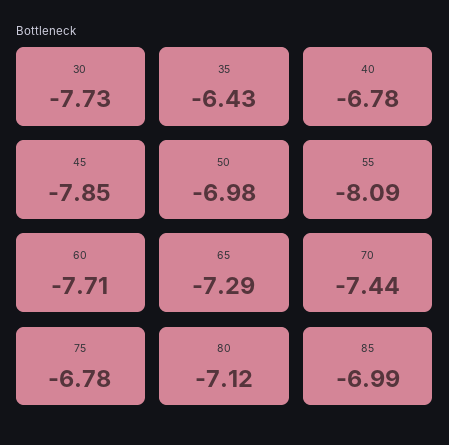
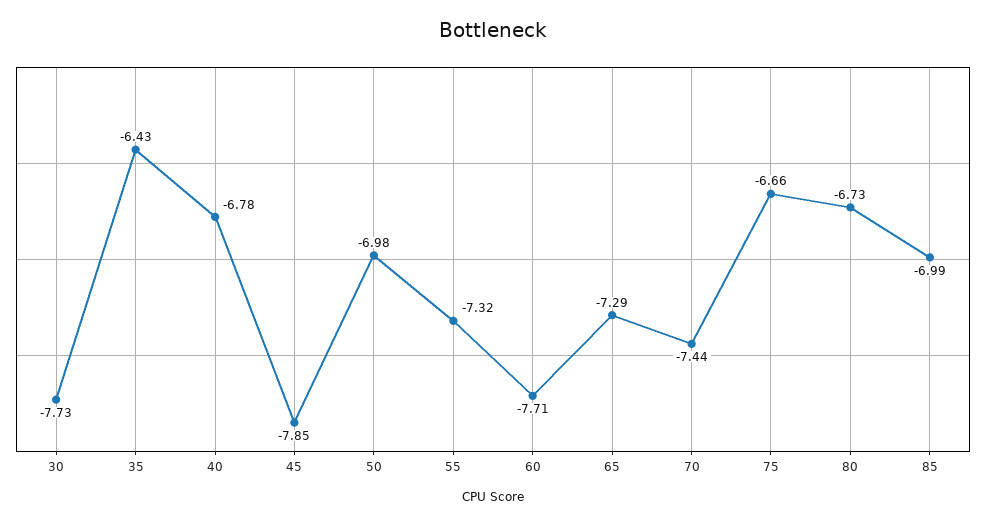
  {
    "30": -7.73,
    "35": -6.43,
    "40": -6.78,
    "45": -7.85,
    "50": -6.98,
-   "55": -8.09,
+   "55": -7.32,
    "60": -7.71,
    "65": -7.29,
    "70": -7.44,
-   "75": -6.78,
+   "75": -6.66,
-   "80": -7.12,
+   "80": -6.73,
    "85": -6.99
  }

